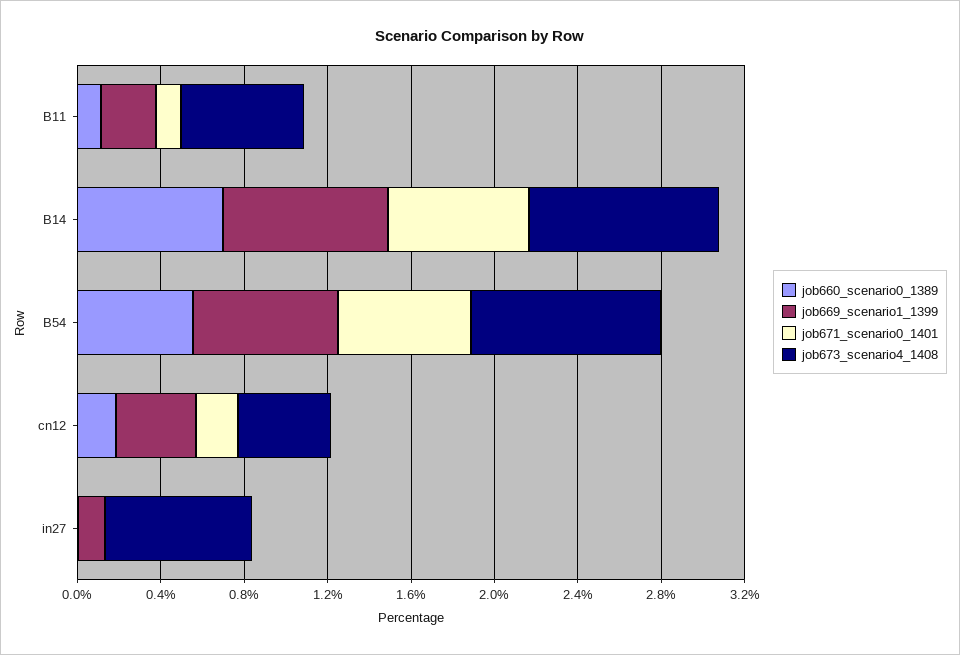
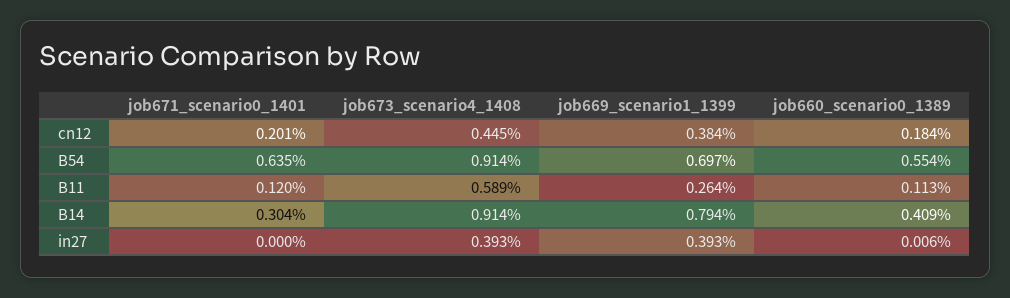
  {
    "job660_scenario0_1389": {
      "B11": 0.113,
-     "B14": 0.7,
+     "B14": 0.409,
      "B54": 0.554,
      "cn12": 0.184,
      "in27": 0.006
    },
    "job669_scenario1_1399": {
      "B11": 0.264,
      "B14": 0.794,
      "B54": 0.697,
      "cn12": 0.384,
-     "in27": 0.1
+     "in27": 0.393
    },
    "job671_scenario0_1401": {
      "B11": 0.12,
-     "B14": 0.7,
+     "B14": 0.304,
      "B54": 0.635,
      "cn12": 0.201,
      "in27": 0
    },
    "job673_scenario4_1408": {
      "B11": 0.589,
      "B14": 0.914,
      "B54": 0.914,
      "cn12": 0.445,
-     "in27": 0.7
+     "in27": 0.393
    }
  }

